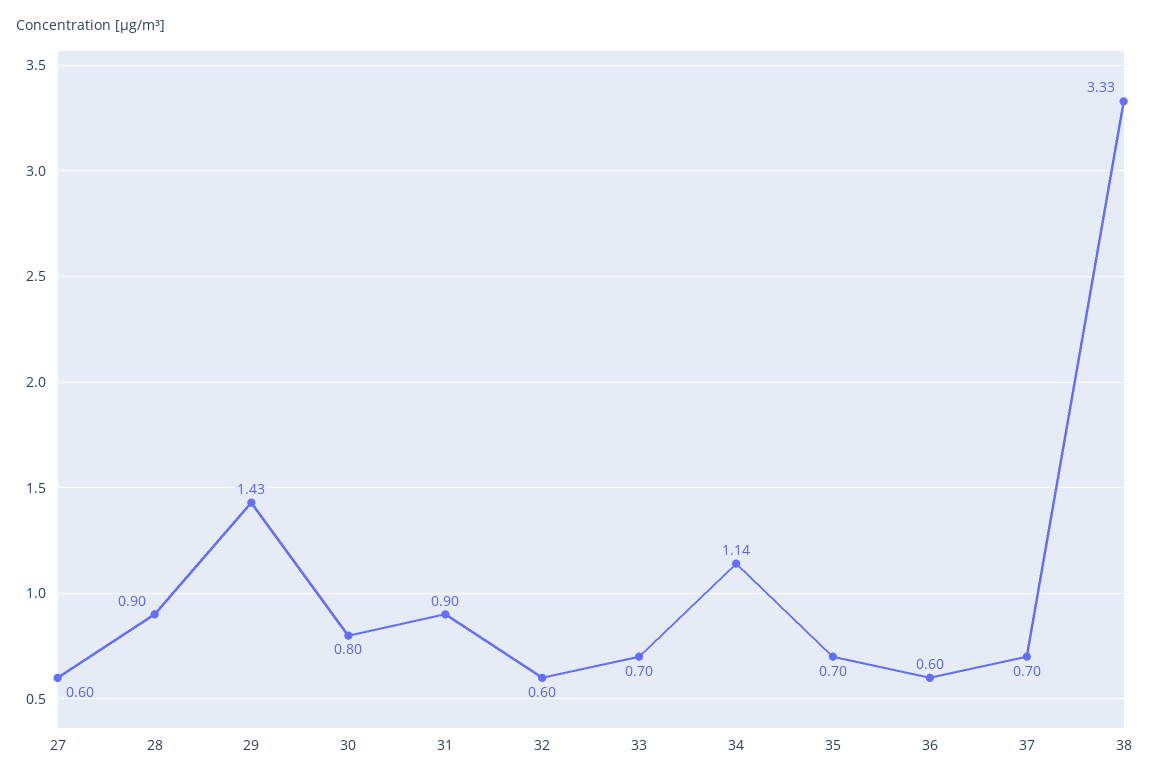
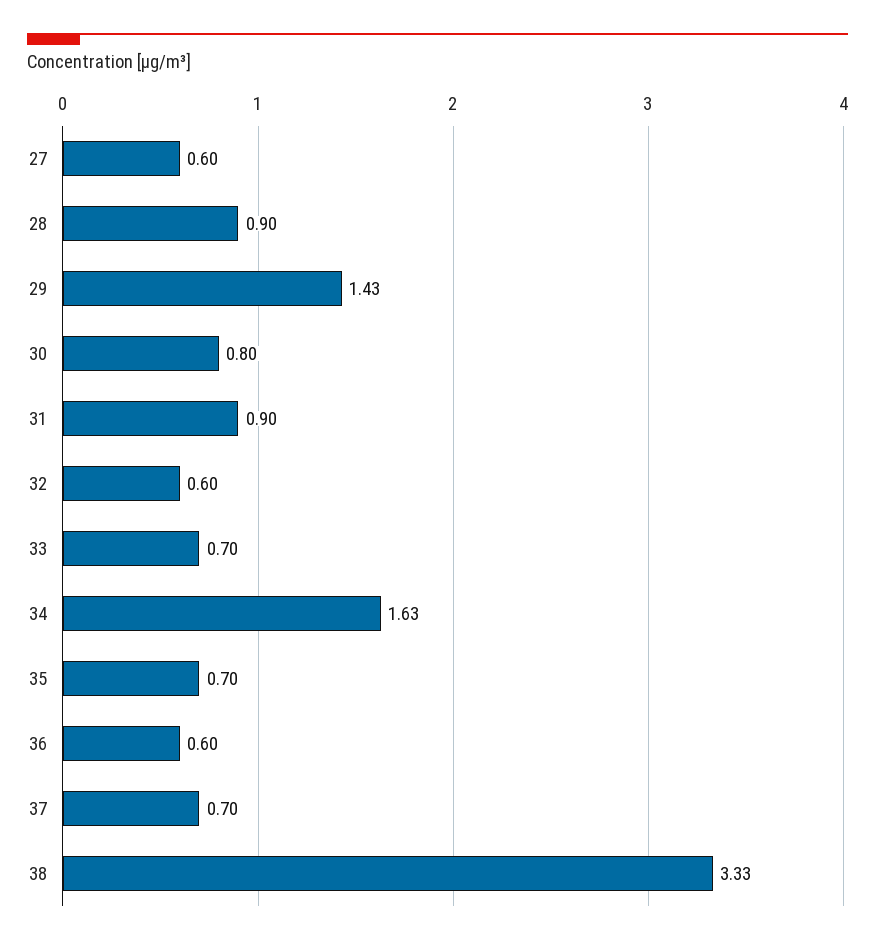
  {
    "27": 0.6,
    "28": 0.9,
    "29": 1.43,
    "30": 0.8,
    "31": 0.9,
    "32": 0.6,
    "33": 0.7,
-   "34": 1.14,
+   "34": 1.63,
    "35": 0.7,
    "36": 0.6,
    "37": 0.7,
    "38": 3.33
  }

